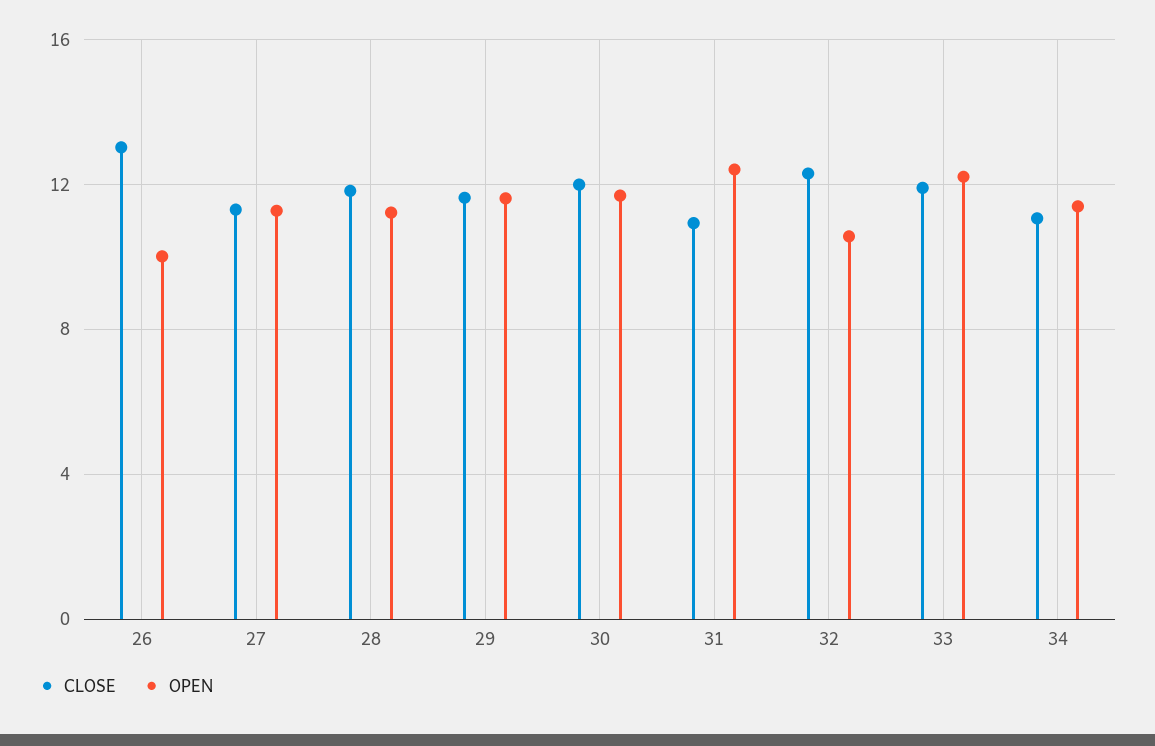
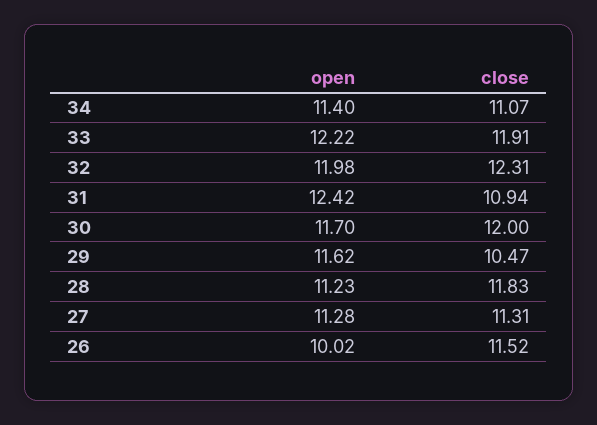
  {
    "CLOSE": {
-     "26": 13,
+     "26": 11.52,
      "27": 11.31,
      "28": 11.83,
-     "29": 11.5,
+     "29": 10.47,
      "30": 12,
      "31": 10.94,
      "32": 12.31,
      "33": 11.91,
      "34": 11.07
    },
    "OPEN": {
      "26": 10.02,
      "27": 11.28,
      "28": 11.23,
      "29": 11.62,
      "30": 11.7,
      "31": 12.42,
-     "32": 10.5,
+     "32": 11.98,
      "33": 12.22,
      "34": 11.4
    }
  }

